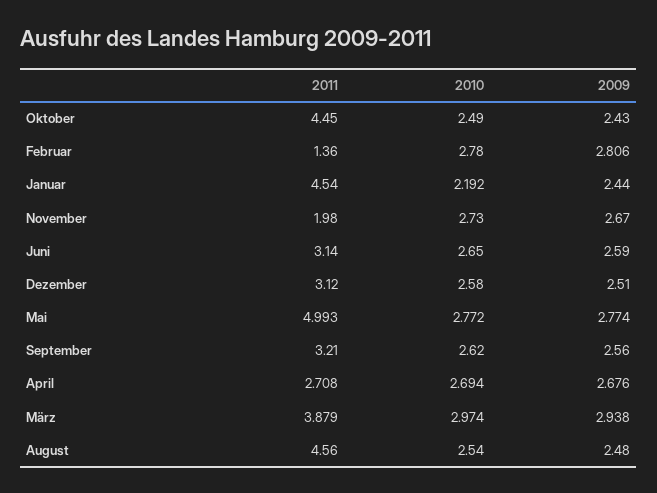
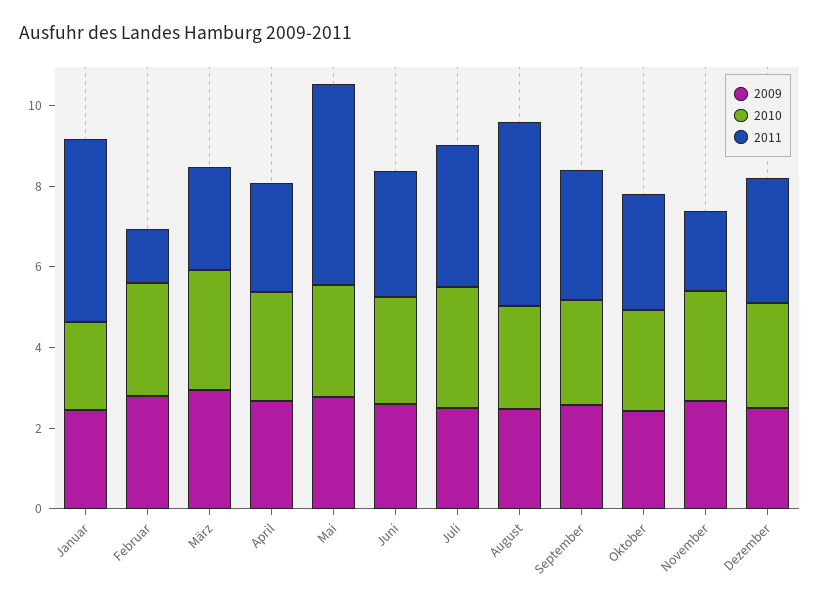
  {
    "2011": {
-     "Oktober": 4.45,
+     "Oktober": 3,
      "Februar": 1.36,
      "Januar": 4.54,
      "November": 1.98,
      "Juni": 3.14,
      "Dezember": 3.12,
      "Mai": 4.993,
      "September": 3.21,
      "April": 2.708,
-     "März": 3.879,
+     "März": 2.5,
-     "August": 4.56
+     "August": 4.56,
+     "Juli": 3.5
    },
    "2010": {
      "Oktober": 2.49,
      "Februar": 2.78,
      "Januar": 2.192,
      "November": 2.73,
      "Juni": 2.65,
      "Dezember": 2.58,
      "Mai": 2.772,
      "September": 2.62,
      "April": 2.694,
      "März": 2.974,
-     "August": 2.54
+     "August": 2.54,
+     "Juli": 3
    },
    "2009": {
      "Oktober": 2.43,
      "Februar": 2.806,
      "Januar": 2.44,
      "November": 2.67,
      "Juni": 2.59,
      "Dezember": 2.51,
      "Mai": 2.774,
      "September": 2.56,
      "April": 2.676,
      "März": 2.938,
-     "August": 2.48
+     "August": 2.48,
+     "Juli": 2.5
    }
  }

